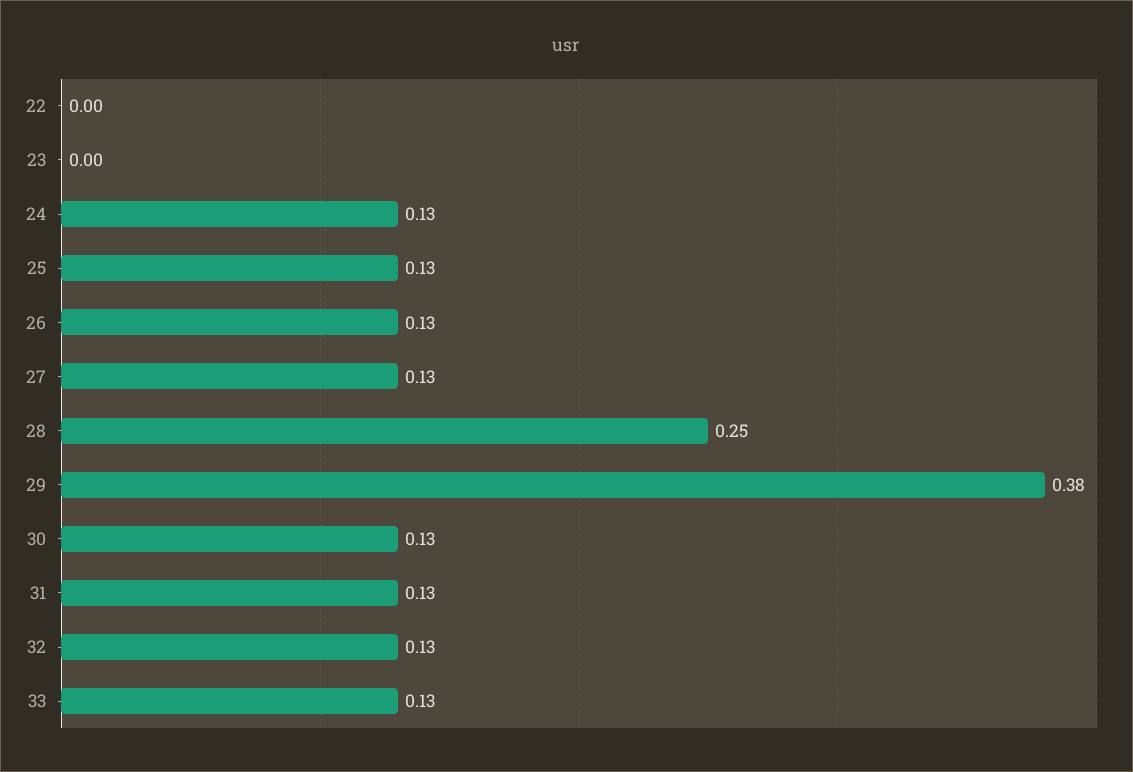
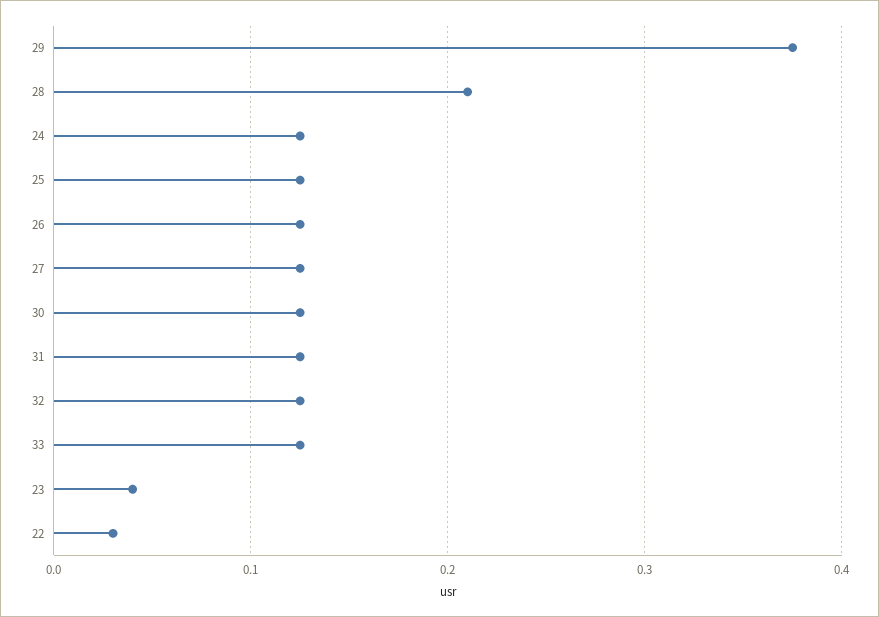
  {
-   "22": 0,
+   "22": 0.03,
-   "23": 0,
+   "23": 0.04,
    "24": 0.13,
    "25": 0.13,
    "26": 0.13,
    "27": 0.13,
-   "28": 0.25,
+   "28": 0.21,
    "29": 0.38,
    "30": 0.13,
    "31": 0.13,
    "32": 0.13,
    "33": 0.13
  }

